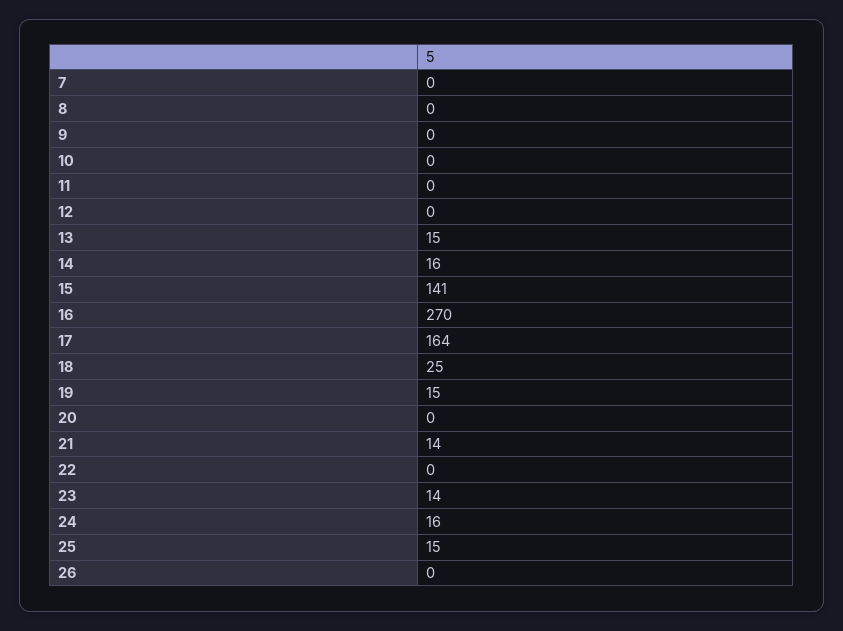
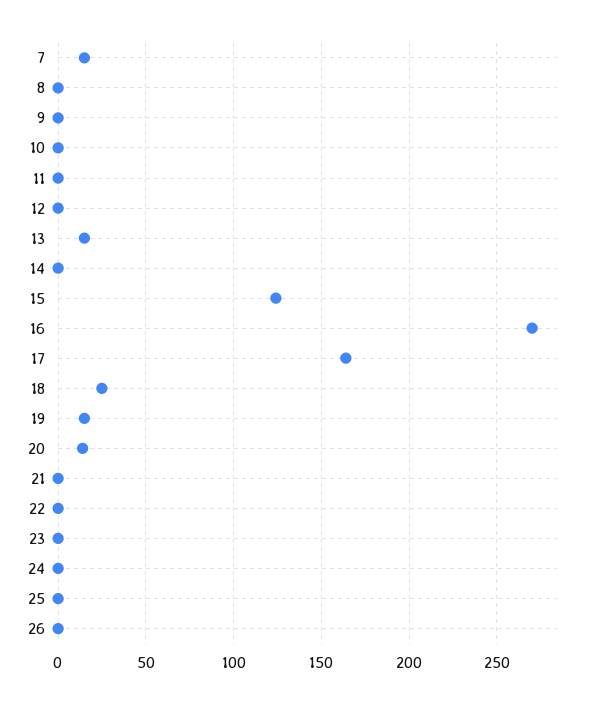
  {
-   "7": 0,
+   "7": 15,
    "8": 0,
    "9": 0,
    "10": 0,
    "11": 0,
    "12": 0,
    "13": 15,
-   "14": 16,
+   "14": 0,
-   "15": 141,
+   "15": 125,
    "16": 270,
    "17": 164,
    "18": 25,
    "19": 15,
-   "20": 0,
+   "20": 15,
-   "21": 14,
+   "21": 0,
    "22": 0,
-   "23": 14,
+   "23": 0,
-   "24": 16,
+   "24": 0,
-   "25": 15,
+   "25": 0,
    "26": 0
  }

